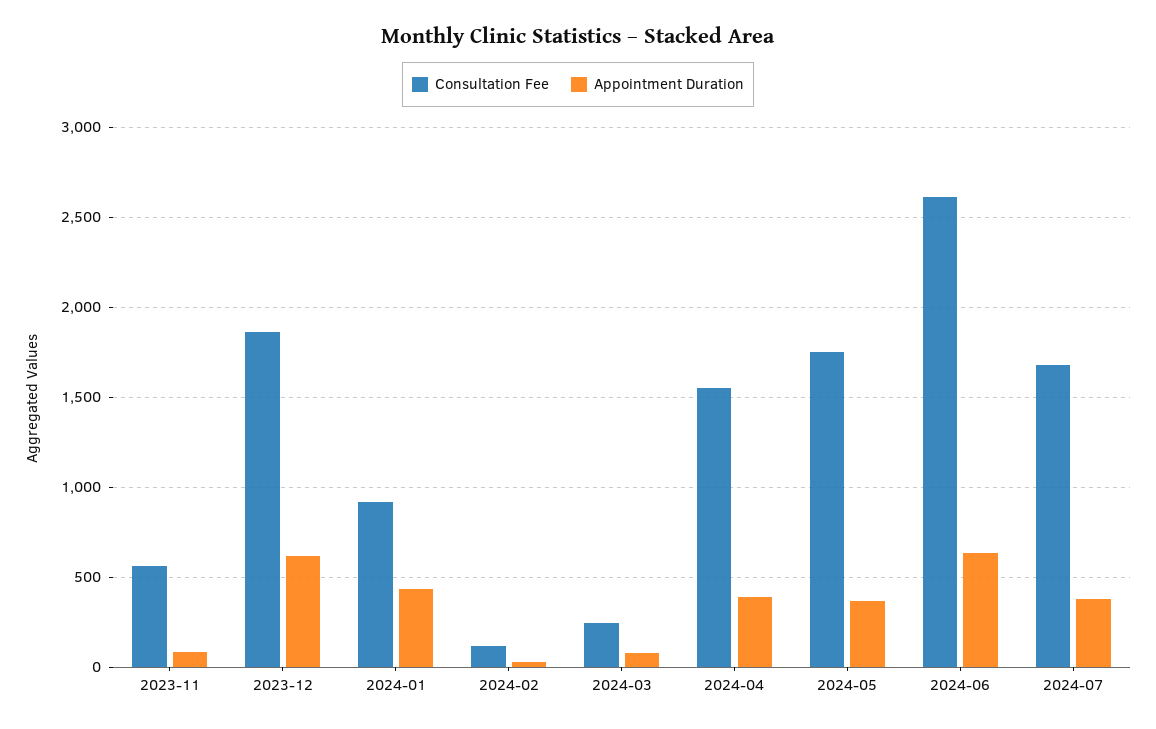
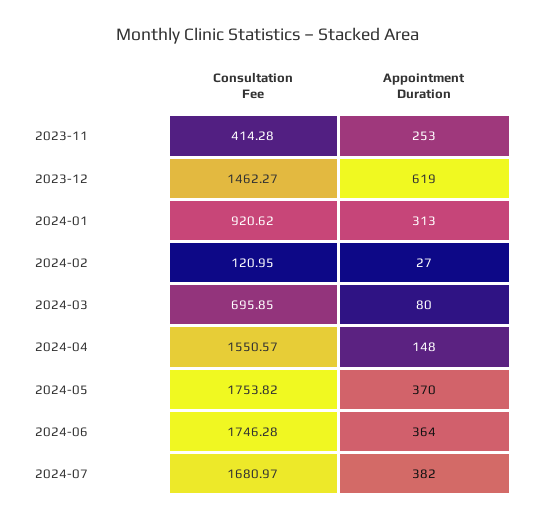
  {
    "Consultation Fee": {
-     "2023-11": 550,
+     "2023-11": 414.28,
-     "2023-12": 1850,
+     "2023-12": 1462.27,
      "2024-01": 920.62,
      "2024-02": 120.95,
-     "2024-03": 250,
+     "2024-03": 695.85,
      "2024-04": 1550.57,
      "2024-05": 1753.82,
-     "2024-06": 2600,
+     "2024-06": 1746.28,
      "2024-07": 1680.97
    },
    "Appointment Duration": {
-     "2023-11": 100,
+     "2023-11": 253,
      "2023-12": 619,
-     "2024-01": 450,
+     "2024-01": 313,
      "2024-02": 27,
      "2024-03": 80,
-     "2024-04": 400,
+     "2024-04": 148,
      "2024-05": 370,
-     "2024-06": 650,
+     "2024-06": 364,
      "2024-07": 382
    }
  }

